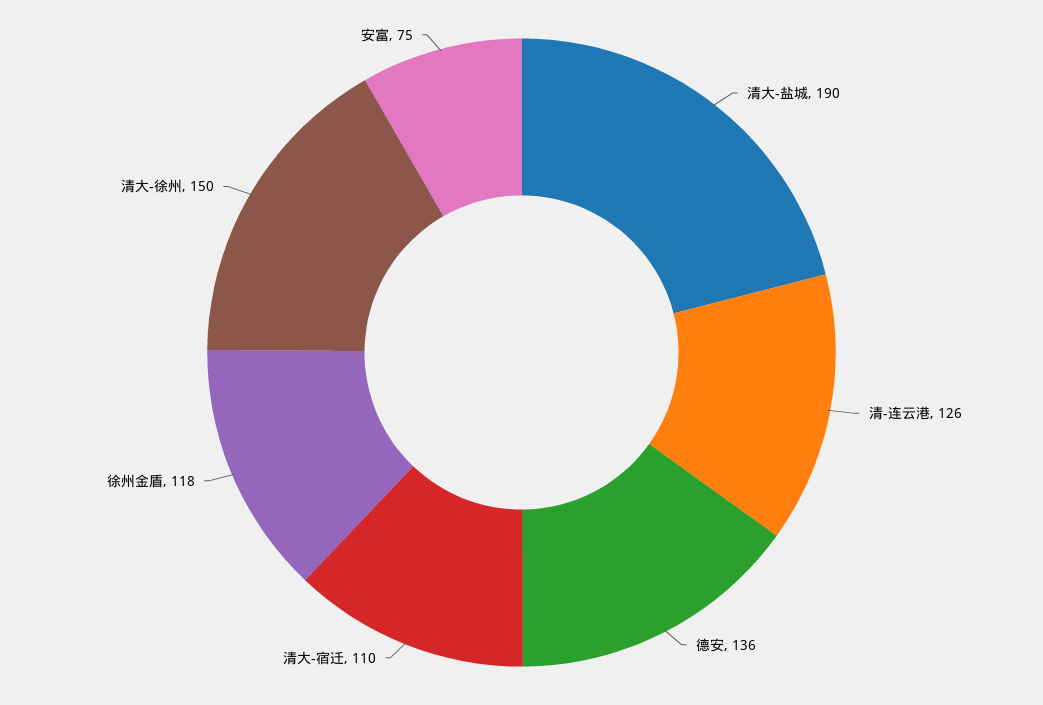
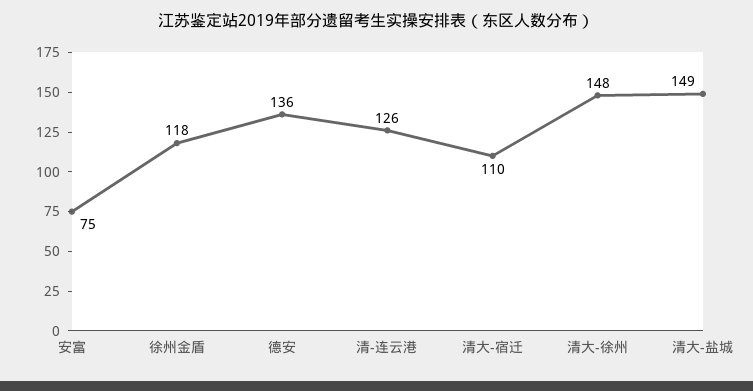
  {
-   "清大-盐城": 190,
+   "清大-盐城": 149,
    "清-连云港": 126,
    "德安": 136,
    "清大-宿迁": 110,
    "徐州金盾": 118,
-   "清大-徐州": 150,
+   "清大-徐州": 148,
    "安富": 75
  }

